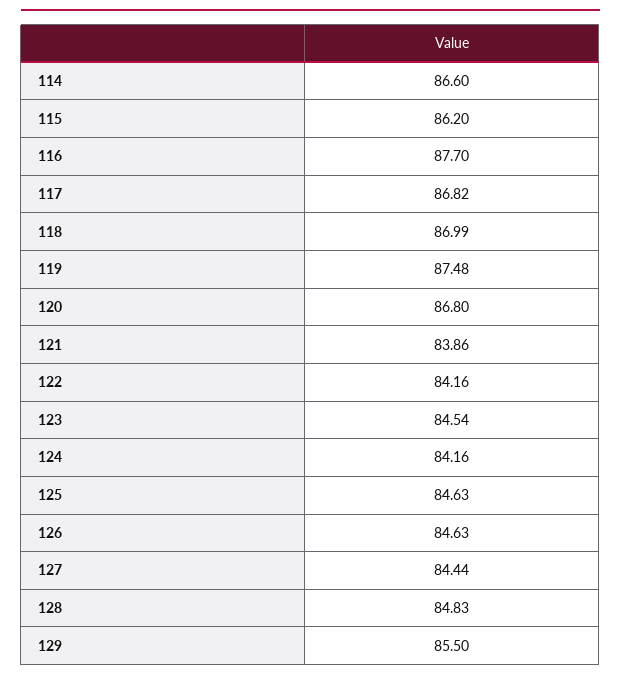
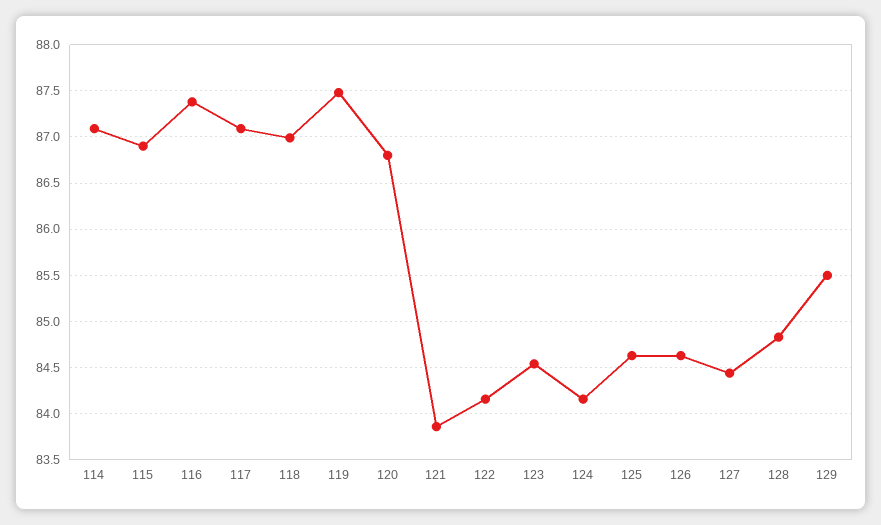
  {
-   "114": 86.6,
+   "114": 87.1,
-   "115": 86.2,
+   "115": 86.9,
-   "116": 87.7,
+   "116": 87.4,
-   "117": 86.82,
+   "117": 87.1,
    "118": 86.99,
    "119": 87.48,
    "120": 86.8,
    "121": 83.86,
    "122": 84.16,
    "123": 84.54,
    "124": 84.16,
    "125": 84.63,
    "126": 84.63,
    "127": 84.44,
    "128": 84.83,
    "129": 85.5
  }

